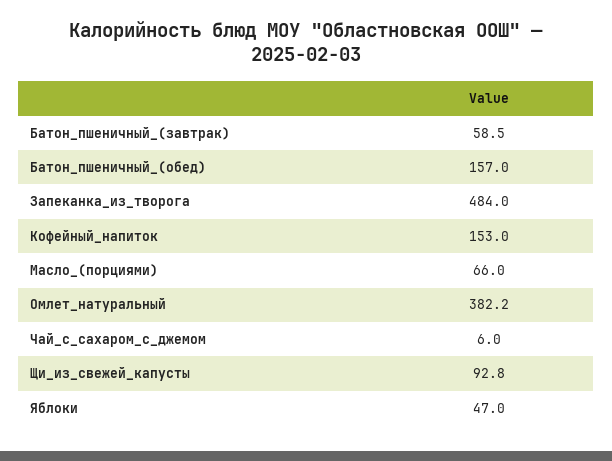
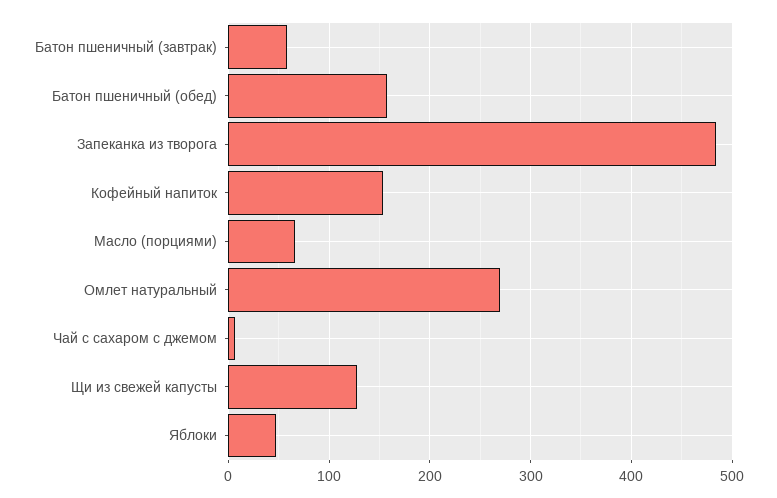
  {
    "Батон_пшеничный_(завтрак)": 58.5,
    "Батон_пшеничный_(обед)": 157,
    "Запеканка_из_творога": 484,
    "Кофейный_напиток": 153,
    "Масло_(порциями)": 66,
-   "Омлет_натуральный": 382.2,
+   "Омлет_натуральный": 270,
    "Чай_с_сахаром_с_джемом": 6,
-   "Щи_из_свежей_капусты": 92.8,
+   "Щи_из_свежей_капусты": 130,
    "Яблоки": 47
  }

